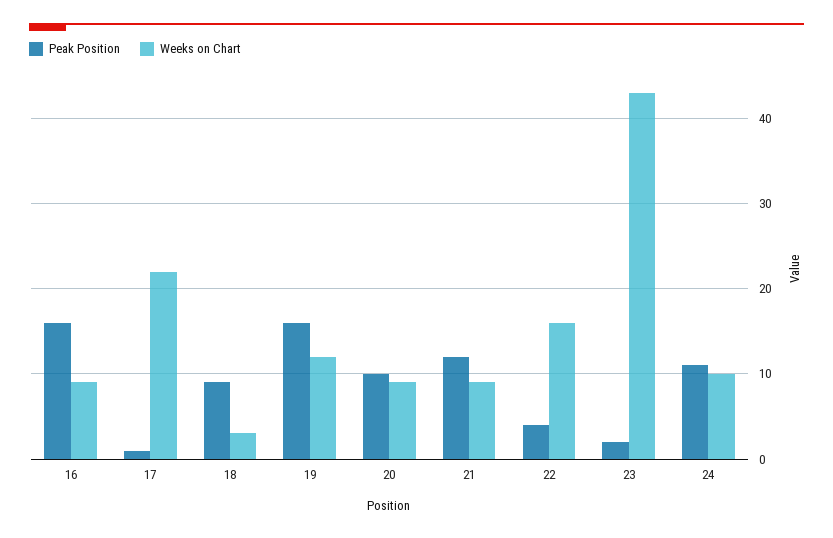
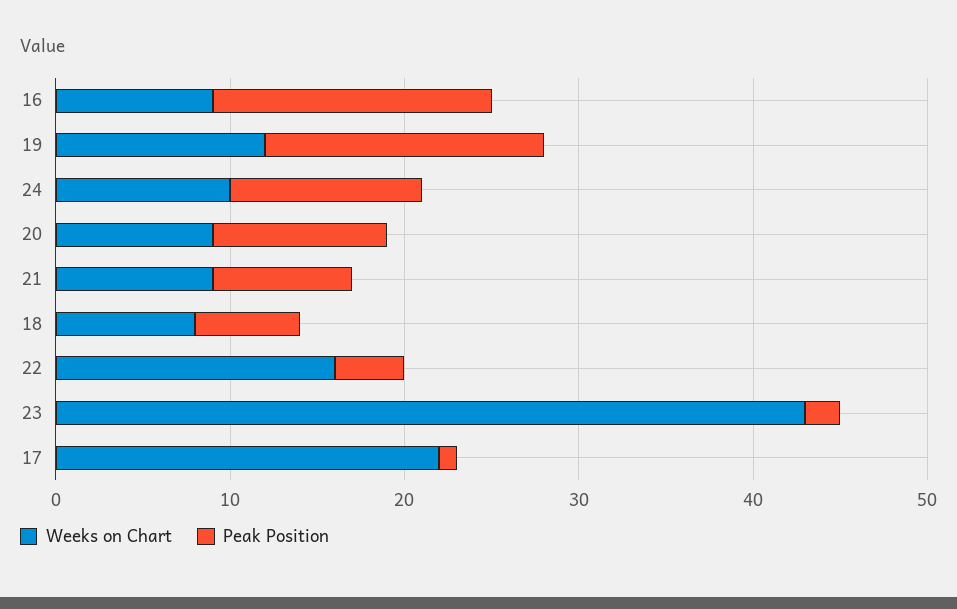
  {
    "Peak Position": {
      "16": 16,
      "17": 1,
-     "18": 9,
+     "18": 6,
      "19": 16,
      "20": 10,
-     "21": 12,
+     "21": 8,
      "22": 4,
      "23": 2,
      "24": 11
    },
    "Weeks on Chart": {
      "16": 9,
      "17": 22,
-     "18": 3,
+     "18": 8,
      "19": 12,
      "20": 9,
      "21": 9,
      "22": 16,
      "23": 43,
      "24": 10
    }
  }

